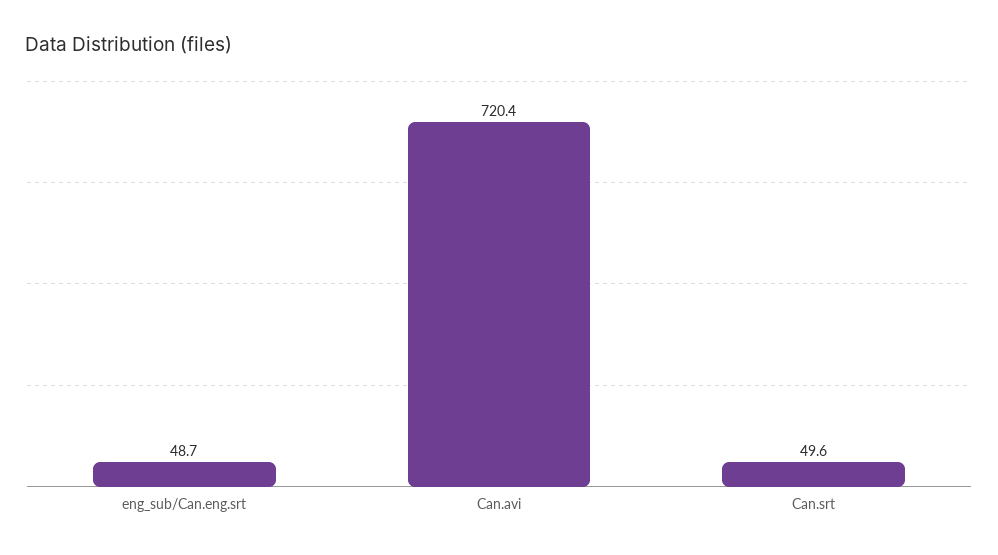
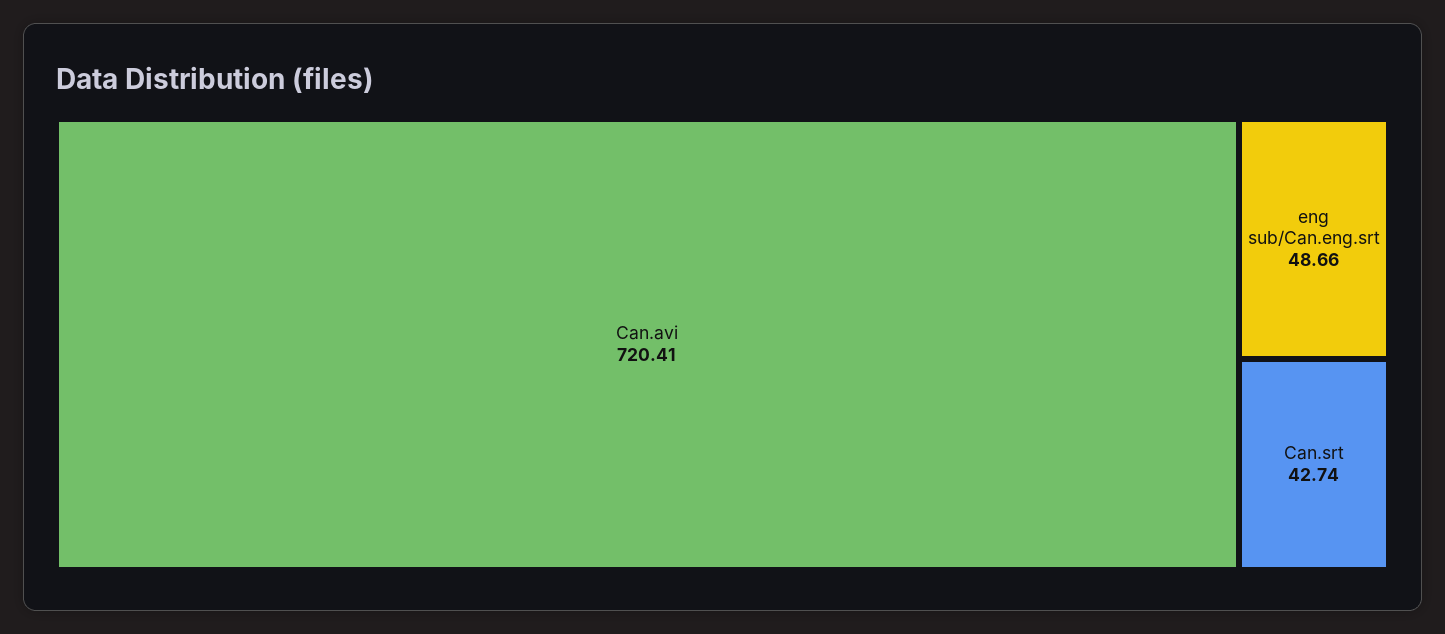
  {
    "eng_sub/Can.eng.srt": 48.66,
    "Can.avi": 720.41,
-   "Can.srt": 49.6
+   "Can.srt": 42.74
  }

